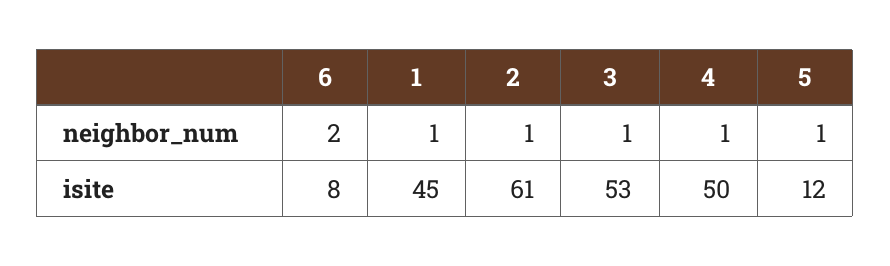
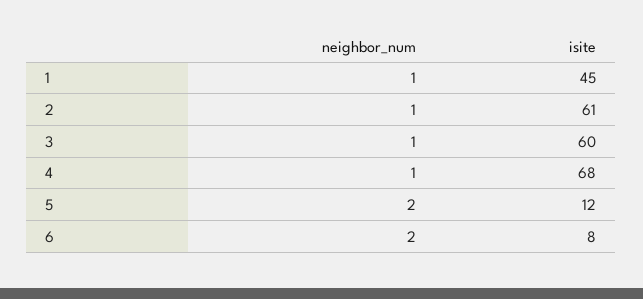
  {
    "6": {
      "neighbor_num": 2,
      "isite": 8
    },
    "1": {
      "neighbor_num": 1,
      "isite": 45
    },
    "2": {
      "neighbor_num": 1,
      "isite": 61
    },
    "3": {
      "neighbor_num": 1,
-     "isite": 53
+     "isite": 60
    },
    "4": {
      "neighbor_num": 1,
-     "isite": 50
+     "isite": 68
    },
    "5": {
-     "neighbor_num": 1,
+     "neighbor_num": 2,
      "isite": 12
    }
  }

